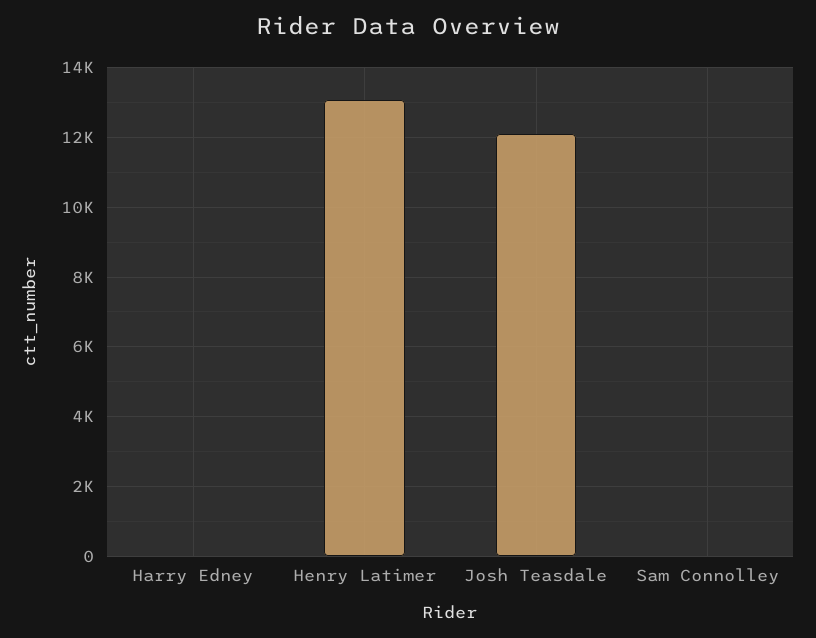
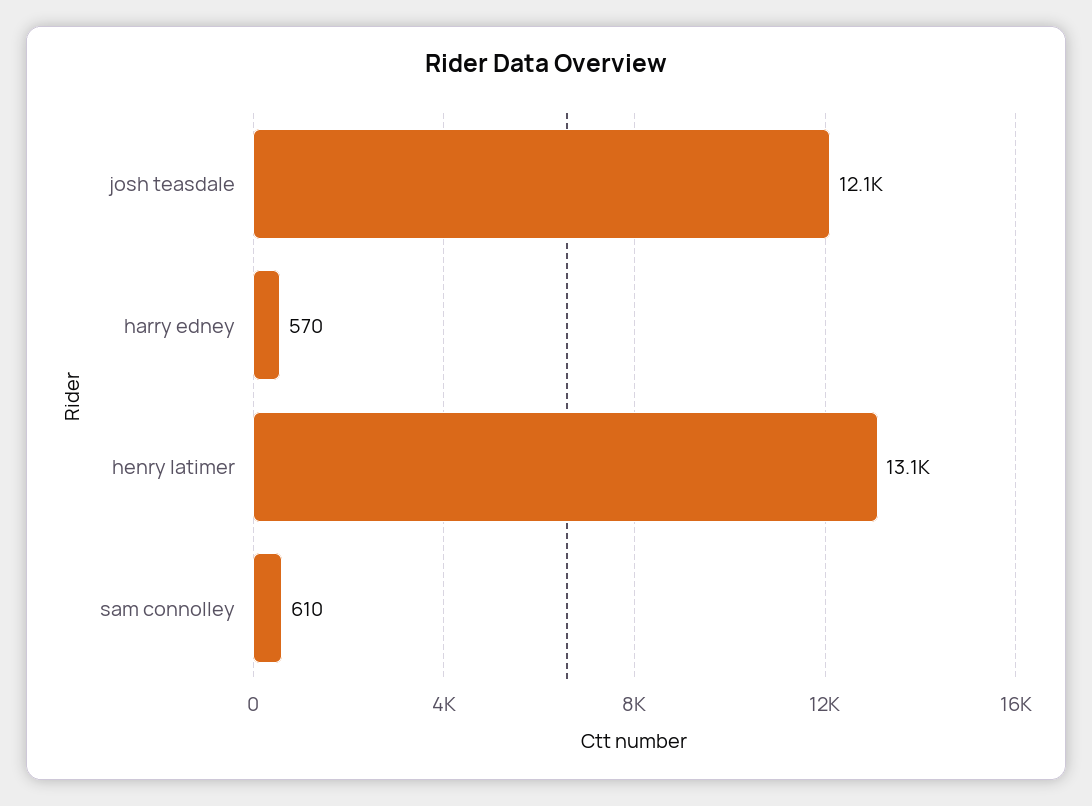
  {
-   "Harry Edney": 0,
+   "Harry Edney": 570,
    "Henry Latimer": 13100,
    "Josh Teasdale": 12100,
-   "Sam Connolley": 0
+   "Sam Connolley": 610
  }

